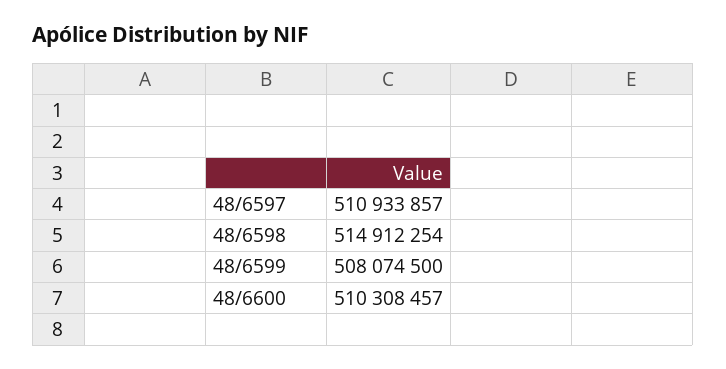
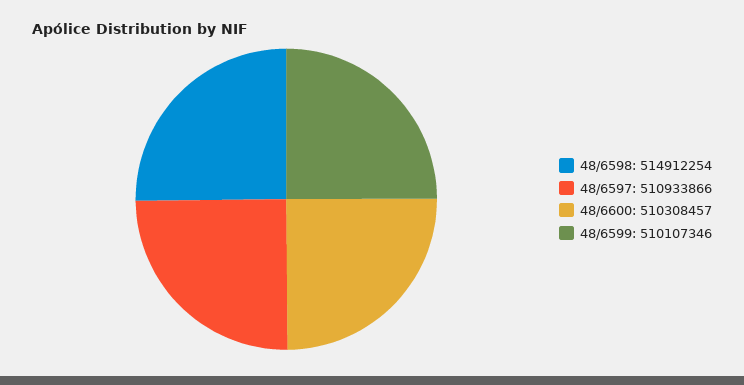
  {
-   "48/6597": 510933857,
+   "48/6597": 510933866,
    "48/6598": 514912254,
-   "48/6599": 508074500,
+   "48/6599": 510107346,
    "48/6600": 510308457
  }

